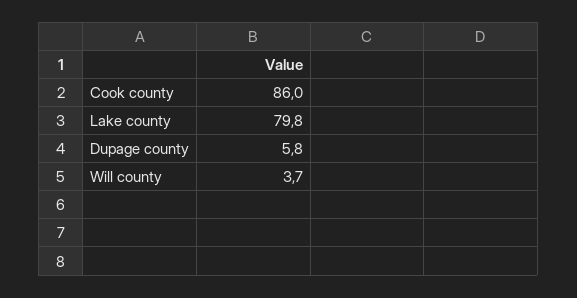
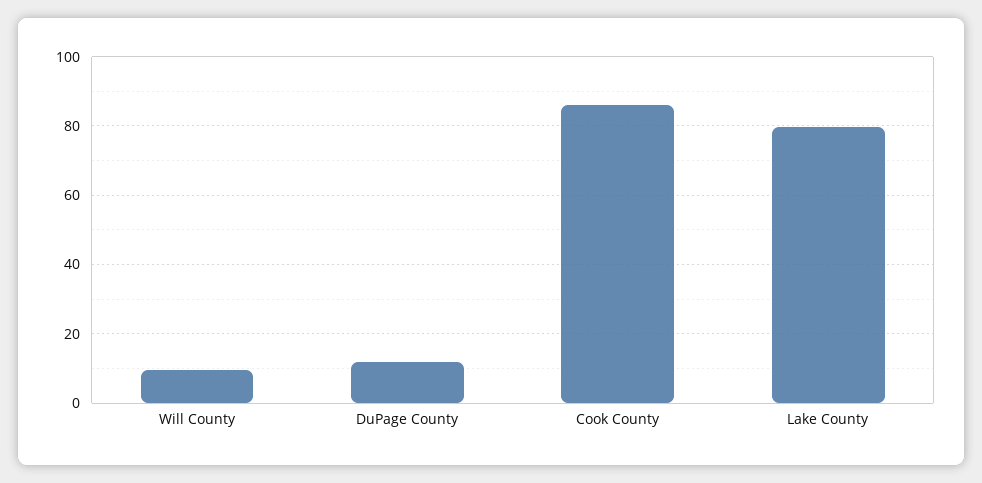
  {
    "Cook county": 86,
    "Lake county": 79.8,
-   "Dupage county": 5.8,
+   "Dupage county": 12,
-   "Will county": 3.7
+   "Will county": 10
  }

